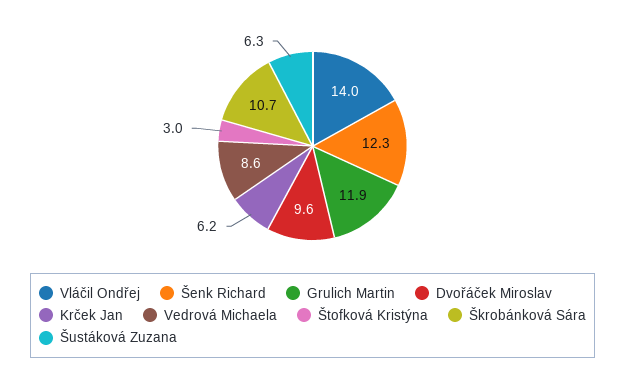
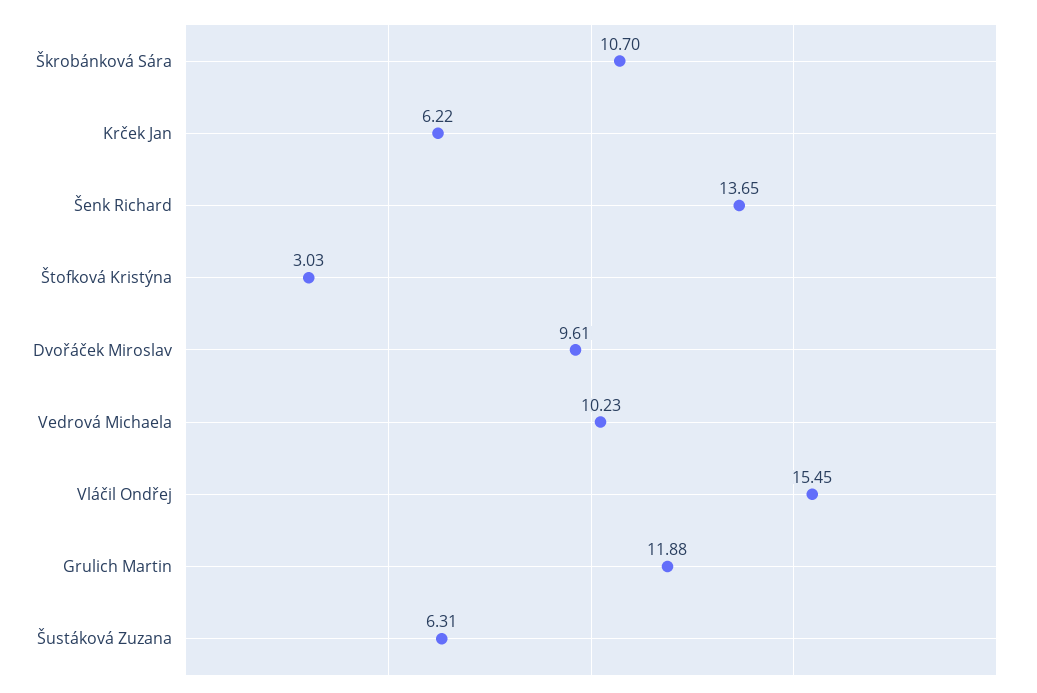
  {
-   "Vláčil Ondřej": 14,
+   "Vláčil Ondřej": 15.45,
-   "Šenk Richard": 12.3,
+   "Šenk Richard": 13.65,
    "Grulich Martin": 11.88,
    "Dvořáček Miroslav": 9.61,
    "Krček Jan": 6.22,
-   "Vedrová Michaela": 8.6,
+   "Vedrová Michaela": 10.23,
    "Štofková Kristýna": 3.03,
    "Škrobánková Sára": 10.7,
    "Šustáková Zuzana": 6.31
  }

